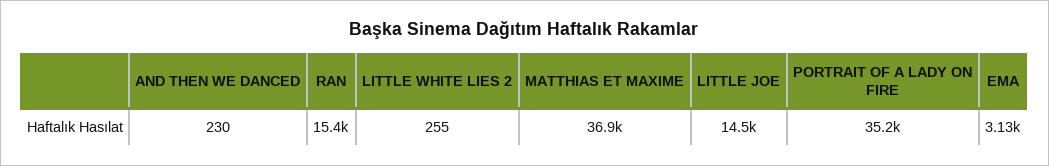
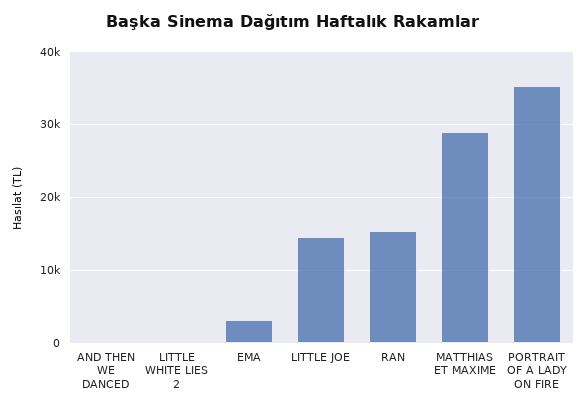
  {
    "AND THEN WE DANCED": 230,
    "RAN": 15400,
    "LITTLE WHITE LIES 2": 255,
-   "MATTHIAS ET MAXIME": 36900,
+   "MATTHIAS ET MAXIME": 29000,
    "LITTLE JOE": 14500,
    "PORTRAIT OF A LADY ON FIRE": 35200,
    "EMA": 3130
  }

